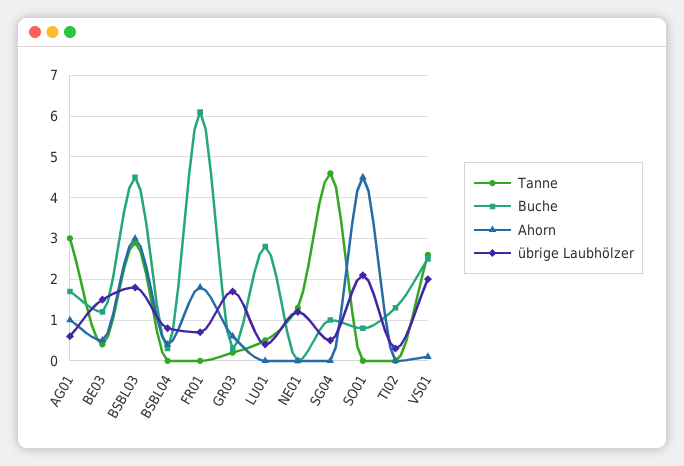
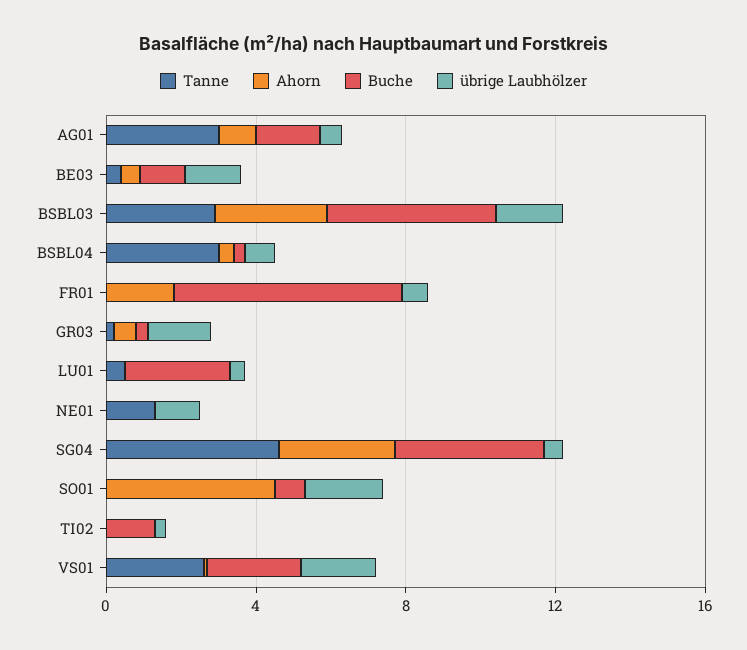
  {
    "Tanne": {
      "AG01": 3,
      "BE03": 0.5,
      "BSBL03": 3,
-     "BSBL04": 0,
+     "BSBL04": 3,
      "FR01": 0,
      "GR03": 0,
      "LU01": 0.5,
      "NE01": 1.5,
      "SG04": 4.5,
      "SO01": 0,
      "TI02": 0,
      "VS01": 2.5
    },
    "Buche": {
      "AG01": 1.5,
      "BE03": 1,
      "BSBL03": 4.5,
      "BSBL04": 0.5,
      "FR01": 6,
      "GR03": 0.5,
      "LU01": 3,
      "NE01": 0,
-     "SG04": 1,
+     "SG04": 4,
      "SO01": 1,
      "TI02": 1.5,
      "VS01": 2.5
    },
    "Ahorn": {
      "AG01": 1,
      "BE03": 0.5,
      "BSBL03": 3,
      "BSBL04": 0.5,
      "FR01": 2,
      "GR03": 0.5,
      "LU01": 0,
      "NE01": 0,
-     "SG04": 0,
+     "SG04": 3,
      "SO01": 4.5,
      "TI02": 0,
      "VS01": 0
    },
    "übrige Laubhölzer": {
      "AG01": 0.5,
      "BE03": 1.5,
      "BSBL03": 2,
      "BSBL04": 1,
      "FR01": 0.5,
      "GR03": 1.5,
      "LU01": 0.5,
      "NE01": 1,
      "SG04": 0.5,
      "SO01": 2,
      "TI02": 0.5,
      "VS01": 2
    }
  }

